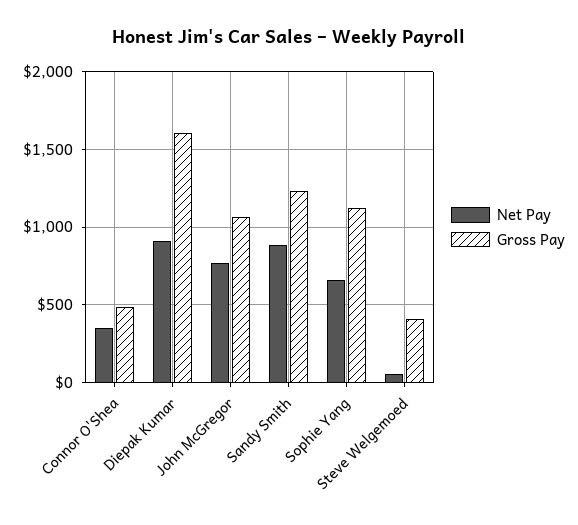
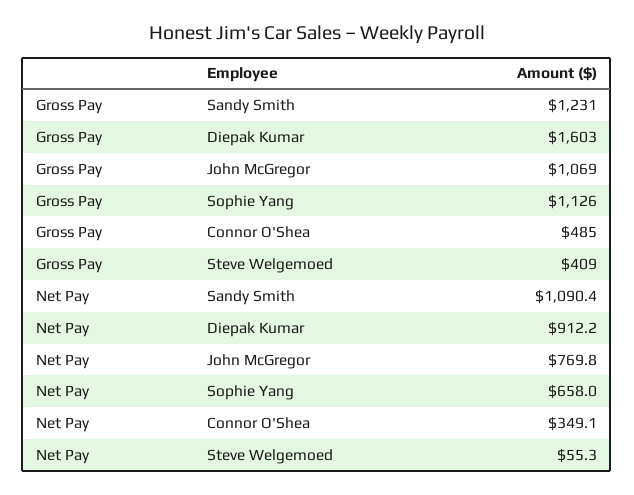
  {
    "Net Pay": {
      "Connor O'Shea": 349.1,
      "Diepak Kumar": 912.2,
      "John McGregor": 769.8,
-     "Sandy Smith": 900,
+     "Sandy Smith": 1090.4,
      "Sophie Yang": 658,
      "Steve Welgemoed": 55.3
    },
    "Gross Pay": {
      "Connor O'Shea": 485,
      "Diepak Kumar": 1603,
      "John McGregor": 1069,
      "Sandy Smith": 1231,
      "Sophie Yang": 1126,
      "Steve Welgemoed": 409
    }
  }

